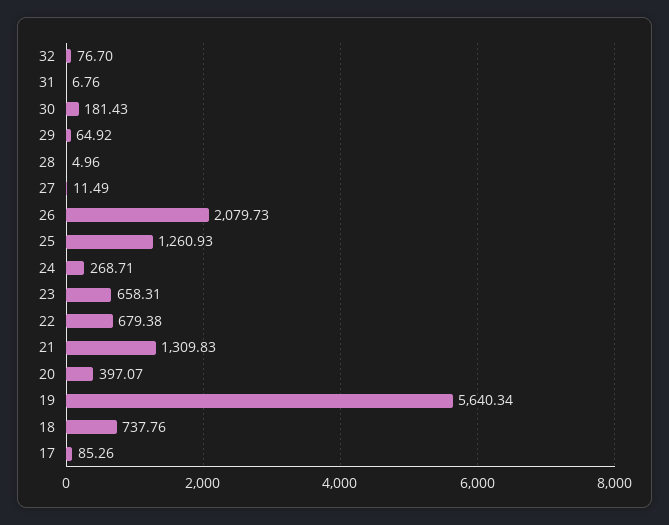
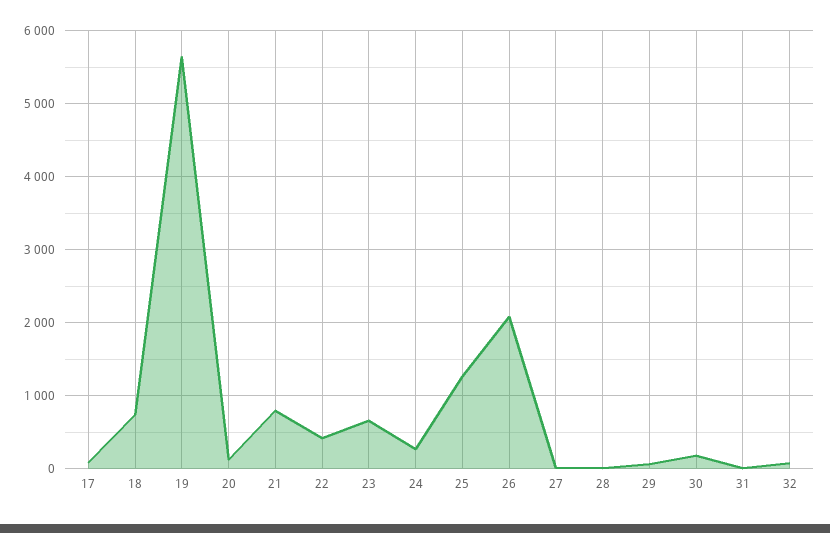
  {
    "32": 76.7,
    "31": 6.76,
    "30": 181.43,
    "29": 64.92,
    "28": 4.96,
    "27": 11.49,
    "26": 2079.73,
    "25": 1260.93,
    "24": 268.71,
    "23": 658.31,
-   "22": 679.38,
+   "22": 400,
-   "21": 1309.83,
+   "21": 800,
-   "20": 397.07,
+   "20": 100,
    "19": 5640.34,
    "18": 737.76,
    "17": 85.26
  }

